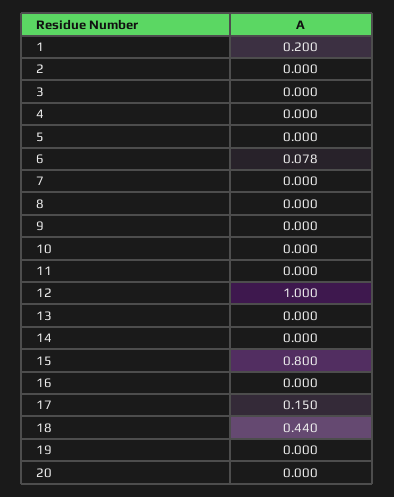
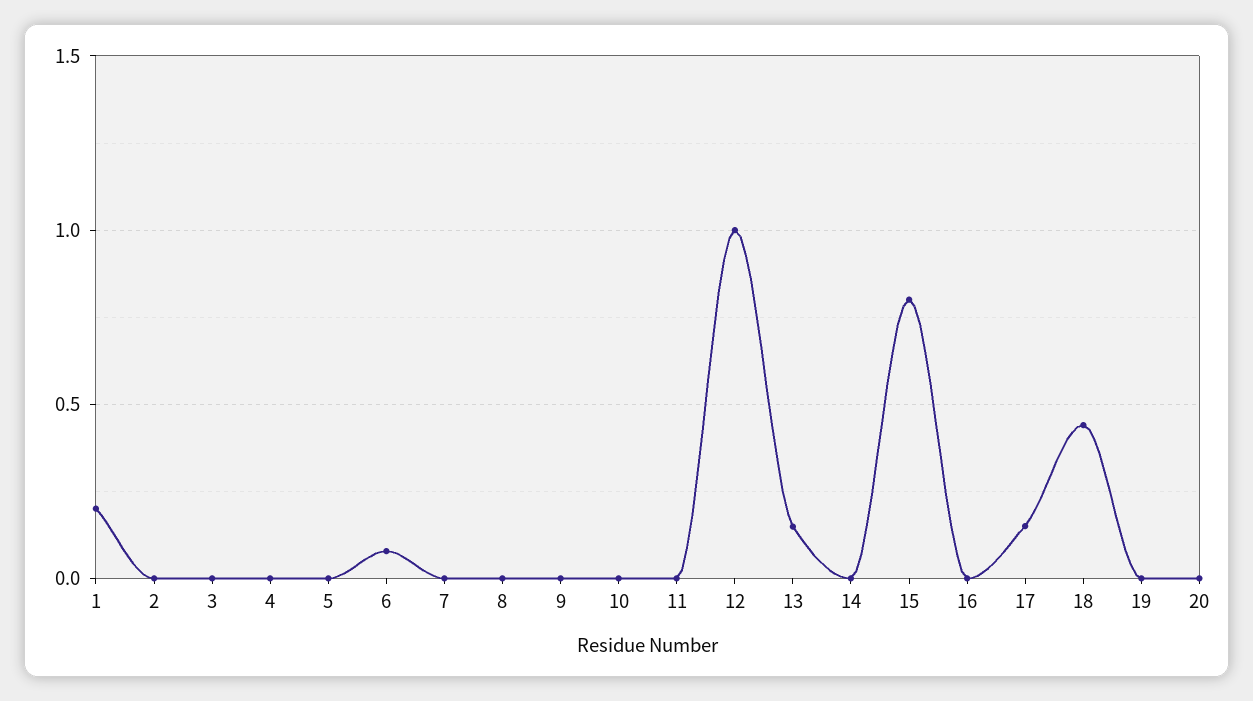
  {
    "1": 0.2,
    "2": 0,
    "3": 0,
    "4": 0,
    "5": 0,
    "6": 0.078,
    "7": 0,
    "8": 0,
    "9": 0,
    "10": 0,
    "11": 0,
    "12": 1,
-   "13": 0,
+   "13": 0.15,
    "14": 0,
    "15": 0.8,
    "16": 0,
    "17": 0.15,
    "18": 0.44,
    "19": 0,
    "20": 0
  }

